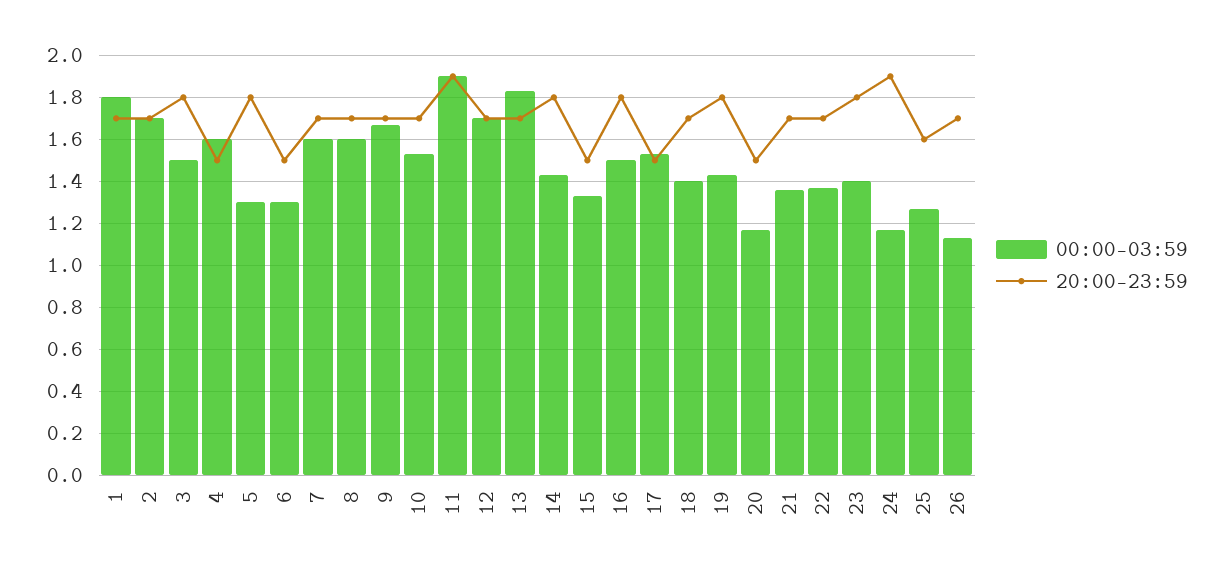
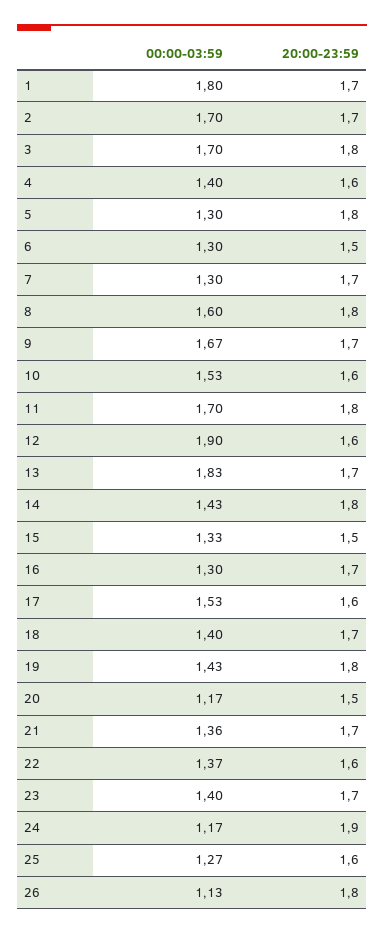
  {
    "00:00-03:59": {
      "1": 1.8,
      "2": 1.7,
-     "3": 1.5,
+     "3": 1.7,
-     "4": 1.6,
+     "4": 1.4,
      "5": 1.3,
      "6": 1.3,
-     "7": 1.6,
+     "7": 1.3,
      "8": 1.6,
      "9": 1.67,
      "10": 1.53,
-     "11": 1.9,
+     "11": 1.7,
-     "12": 1.7,
+     "12": 1.9,
      "13": 1.83,
      "14": 1.43,
      "15": 1.33,
-     "16": 1.5,
+     "16": 1.3,
      "17": 1.53,
      "18": 1.4,
      "19": 1.43,
      "20": 1.17,
      "21": 1.36,
      "22": 1.37,
      "23": 1.4,
      "24": 1.17,
      "25": 1.27,
      "26": 1.13
    },
    "20:00-23:59": {
      "1": 1.7,
      "2": 1.7,
      "3": 1.8,
-     "4": 1.5,
+     "4": 1.6,
      "5": 1.8,
      "6": 1.5,
      "7": 1.7,
-     "8": 1.7,
+     "8": 1.8,
      "9": 1.7,
-     "10": 1.7,
+     "10": 1.6,
-     "11": 1.9,
+     "11": 1.8,
-     "12": 1.7,
+     "12": 1.6,
      "13": 1.7,
      "14": 1.8,
      "15": 1.5,
-     "16": 1.8,
+     "16": 1.7,
-     "17": 1.5,
+     "17": 1.6,
      "18": 1.7,
      "19": 1.8,
      "20": 1.5,
      "21": 1.7,
-     "22": 1.7,
+     "22": 1.6,
-     "23": 1.8,
+     "23": 1.7,
      "24": 1.9,
      "25": 1.6,
-     "26": 1.7
+     "26": 1.8
    }
  }

